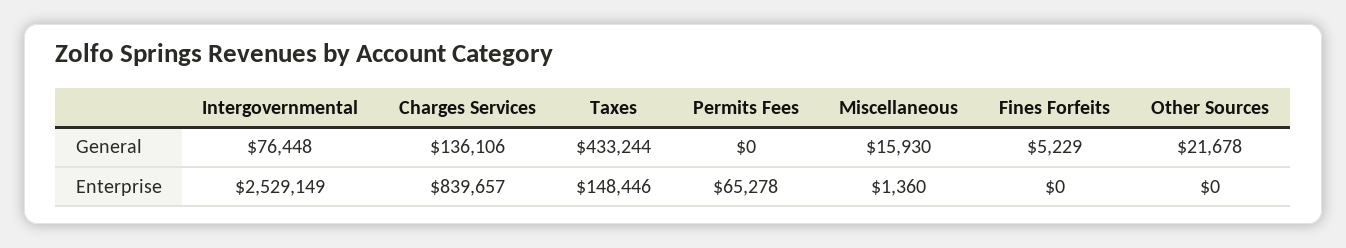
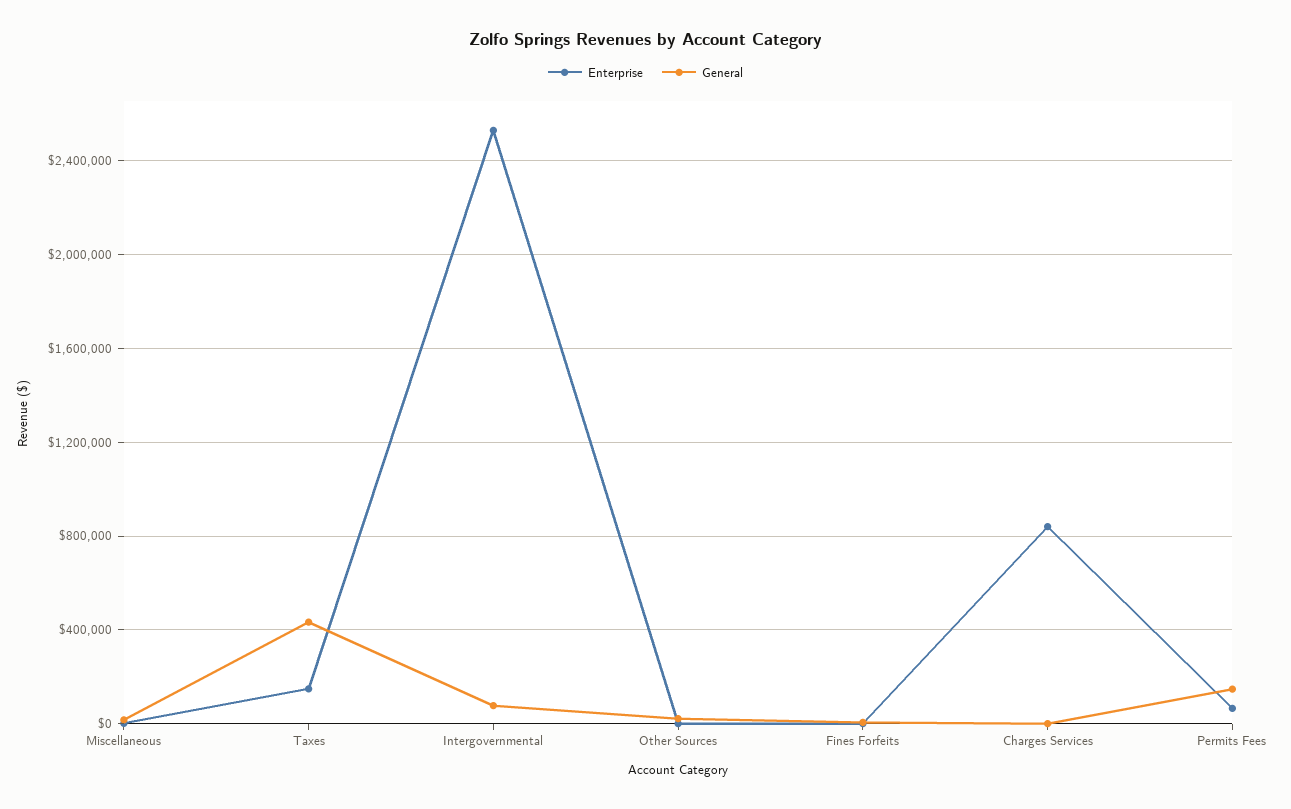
  {
    "General": {
      "Intergovernmental": 76448,
-     "Charges Services": 136106,
+     "Charges Services": 0,
      "Taxes": 433244,
-     "Permits Fees": 0,
+     "Permits Fees": 150000,
      "Miscellaneous": 15930,
      "Fines Forfeits": 5229,
      "Other Sources": 21678
    },
    "Enterprise": {
      "Intergovernmental": 2529149,
      "Charges Services": 839657,
      "Taxes": 148446,
      "Permits Fees": 65278,
      "Miscellaneous": 1360,
      "Fines Forfeits": 0,
      "Other Sources": 0
    }
  }

